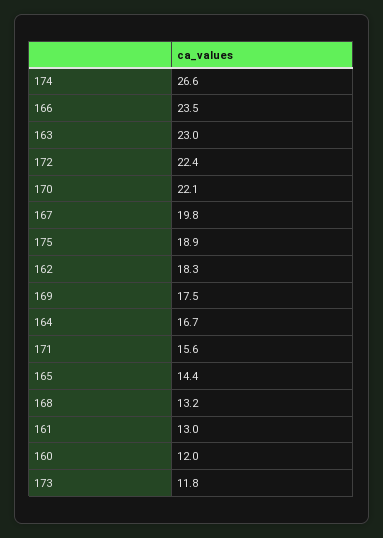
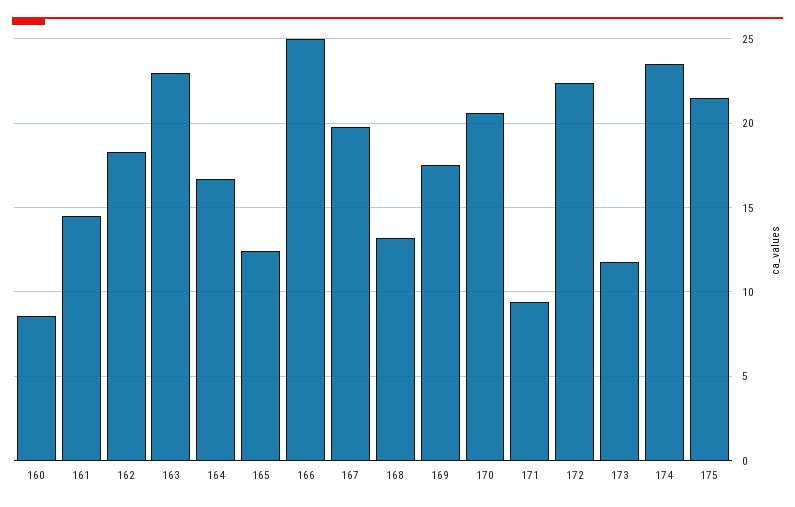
  {
-   "174": 26.6,
+   "174": 23.5,
-   "166": 23.5,
+   "166": 25,
    "163": 23,
    "172": 22.4,
-   "170": 22.1,
+   "170": 20.5,
    "167": 19.8,
-   "175": 18.9,
+   "175": 21.5,
    "162": 18.3,
    "169": 17.5,
    "164": 16.7,
-   "171": 15.6,
+   "171": 9.5,
-   "165": 14.4,
+   "165": 12.5,
    "168": 13.2,
-   "161": 13,
+   "161": 14.5,
-   "160": 12,
+   "160": 8.5,
    "173": 11.8
  }

